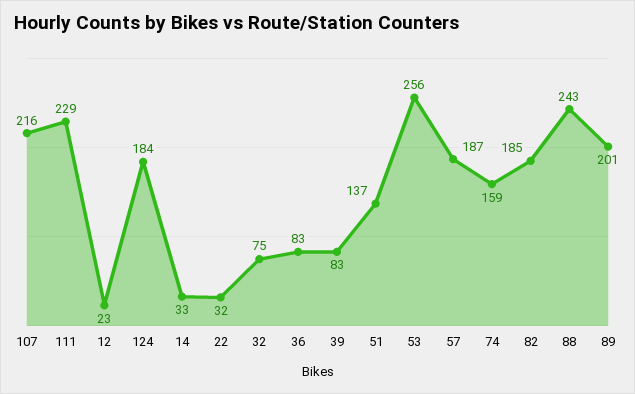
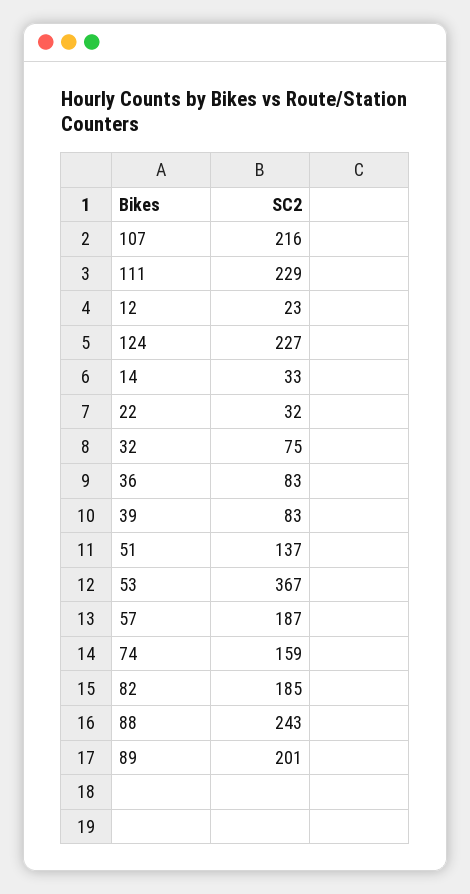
  {
    "107": 216,
    "111": 229,
    "12": 23,
-   "124": 184,
+   "124": 227,
    "14": 33,
    "22": 32,
    "32": 75,
    "36": 83,
    "39": 83,
    "51": 137,
-   "53": 256,
+   "53": 367,
    "57": 187,
    "74": 159,
    "82": 185,
    "88": 243,
    "89": 201
  }

